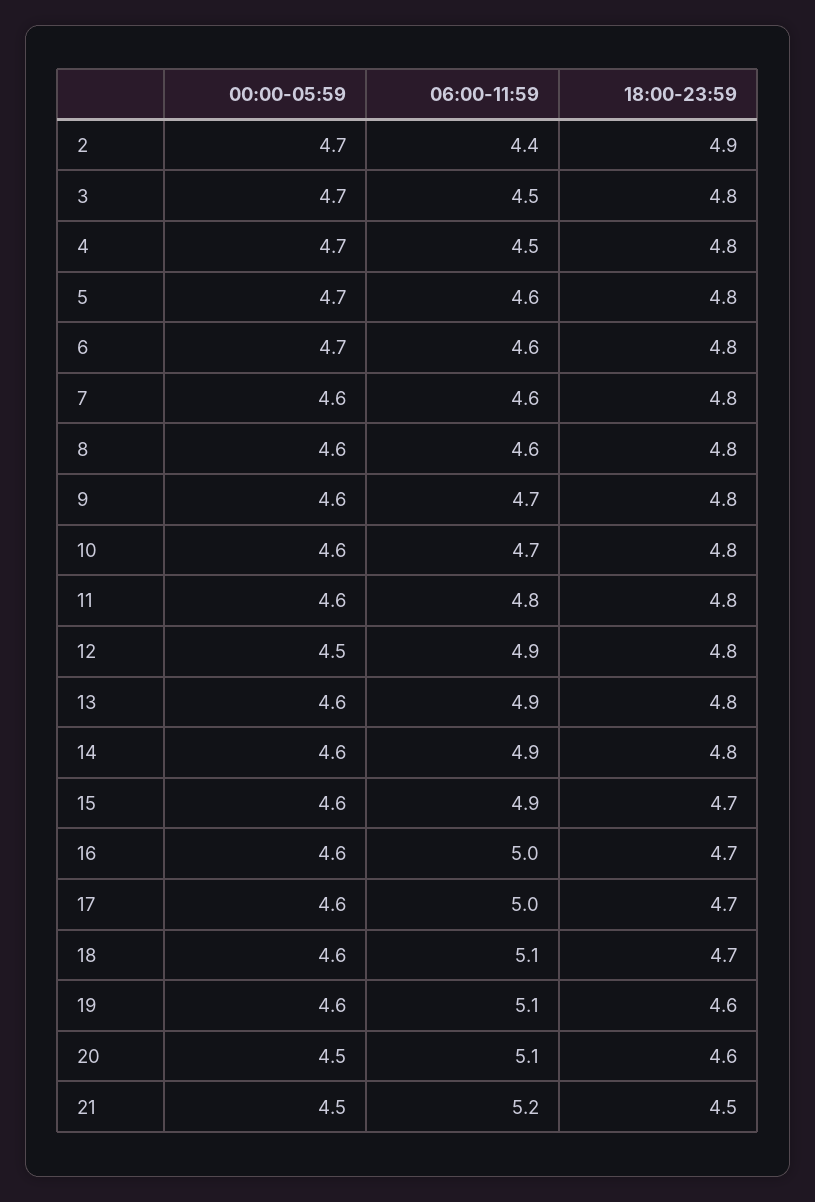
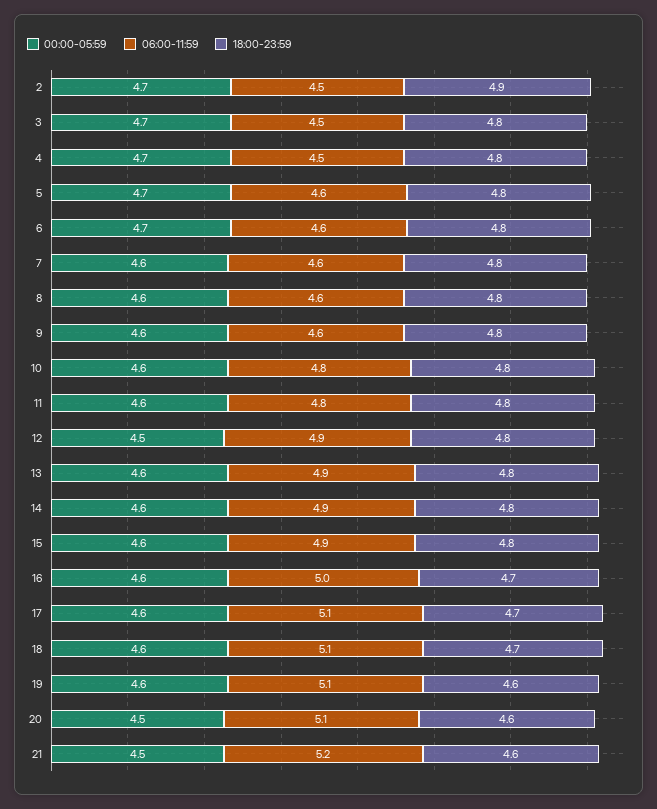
  {
    "00:00-05:59": {
      "2": 4.7,
      "3": 4.7,
      "4": 4.7,
      "5": 4.7,
      "6": 4.7,
      "7": 4.6,
      "8": 4.6,
      "9": 4.6,
      "10": 4.6,
      "11": 4.6,
      "12": 4.5,
      "13": 4.6,
      "14": 4.6,
      "15": 4.6,
      "16": 4.6,
      "17": 4.6,
      "18": 4.6,
      "19": 4.6,
      "20": 4.5,
      "21": 4.5
    },
    "06:00-11:59": {
-     "2": 4.4,
+     "2": 4.5,
      "3": 4.5,
      "4": 4.5,
      "5": 4.6,
      "6": 4.6,
      "7": 4.6,
      "8": 4.6,
-     "9": 4.7,
+     "9": 4.6,
-     "10": 4.7,
+     "10": 4.8,
      "11": 4.8,
      "12": 4.9,
      "13": 4.9,
      "14": 4.9,
      "15": 4.9,
      "16": 5,
-     "17": 5,
+     "17": 5.1,
      "18": 5.1,
      "19": 5.1,
      "20": 5.1,
      "21": 5.2
    },
    "18:00-23:59": {
      "2": 4.9,
      "3": 4.8,
      "4": 4.8,
      "5": 4.8,
      "6": 4.8,
      "7": 4.8,
      "8": 4.8,
      "9": 4.8,
      "10": 4.8,
      "11": 4.8,
      "12": 4.8,
      "13": 4.8,
      "14": 4.8,
-     "15": 4.7,
+     "15": 4.8,
      "16": 4.7,
      "17": 4.7,
      "18": 4.7,
      "19": 4.6,
      "20": 4.6,
-     "21": 4.5
+     "21": 4.6
    }
  }

